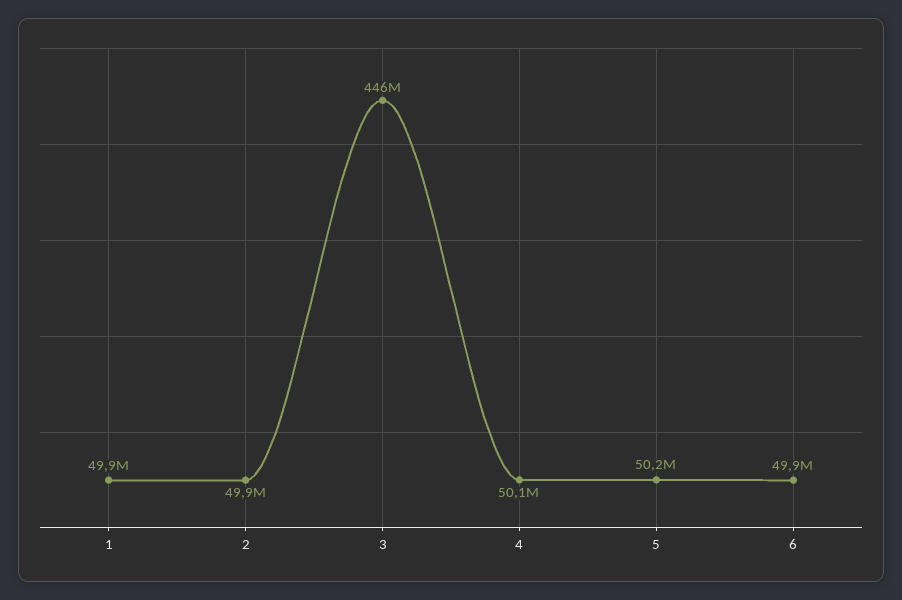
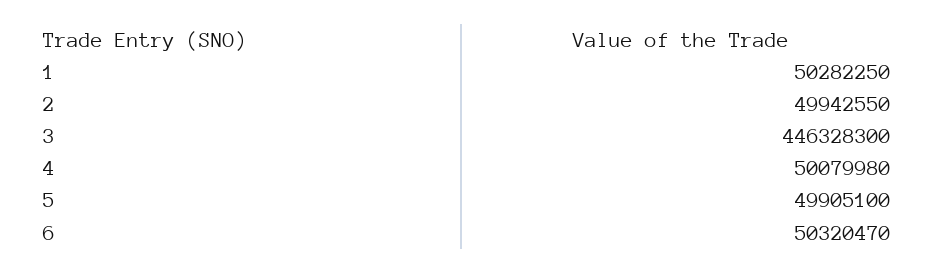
  {
-   "1": 49900000,
+   "1": 50282250,
    "2": 49942550,
    "3": 446328300,
    "4": 50079980,
-   "5": 50200000,
+   "5": 49905100,
-   "6": 49900000
+   "6": 50320470
  }

